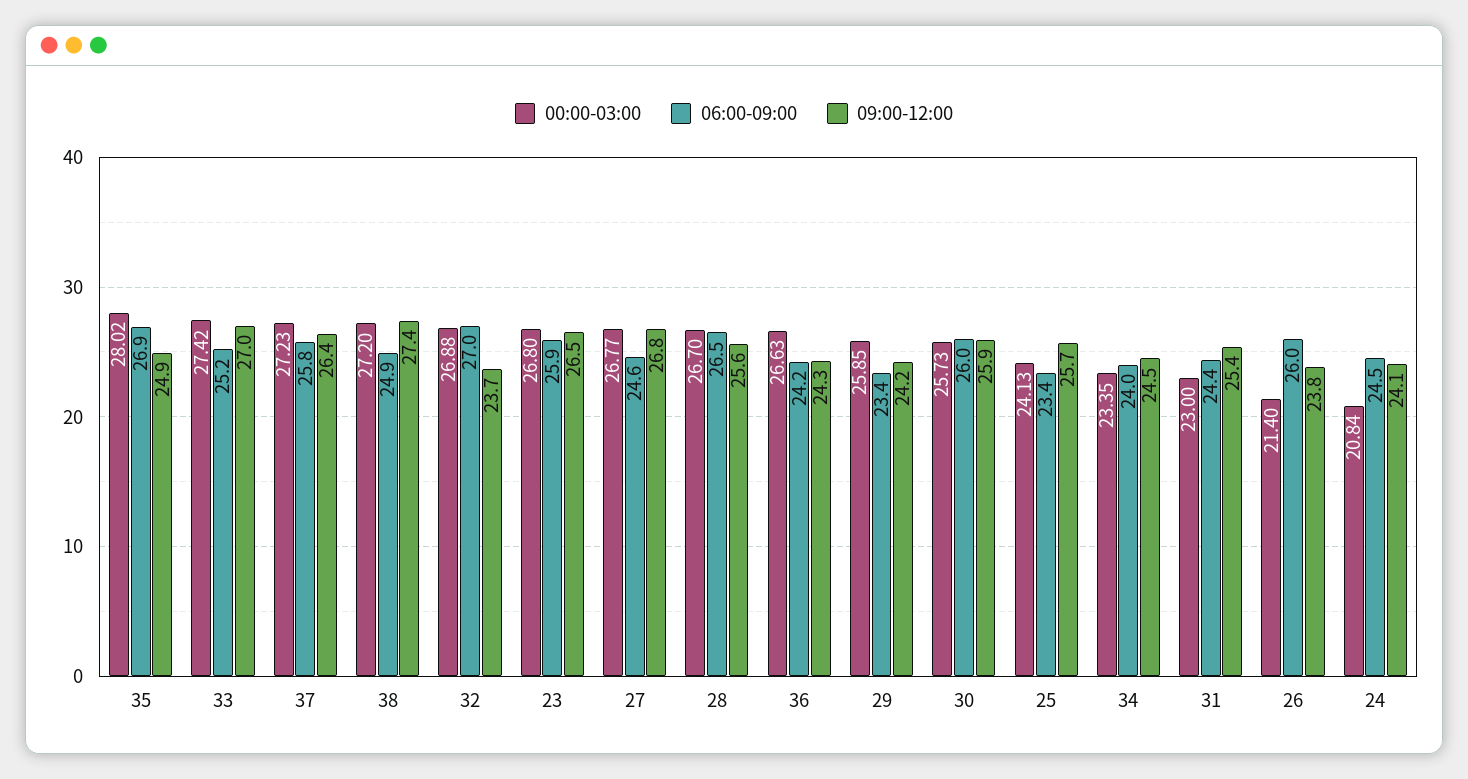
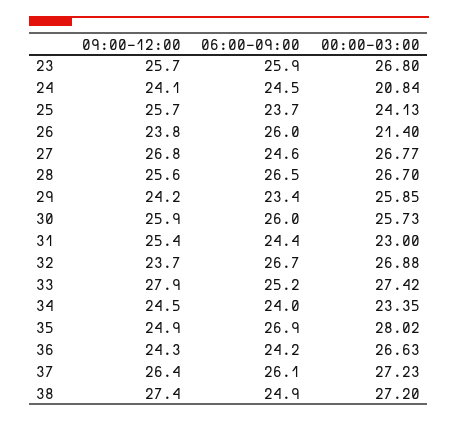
  {
    "00:00-03:00": {
      "35": 28.02,
      "33": 27.42,
      "37": 27.23,
      "38": 27.2,
      "32": 26.88,
      "23": 26.8,
      "27": 26.77,
      "28": 26.7,
      "36": 26.63,
      "29": 25.85,
      "30": 25.73,
      "25": 24.13,
      "34": 23.35,
      "31": 23,
      "26": 21.4,
      "24": 20.84
    },
    "06:00-09:00": {
      "35": 26.9,
      "33": 25.2,
-     "37": 25.8,
+     "37": 26.1,
      "38": 24.9,
-     "32": 27,
+     "32": 26.7,
      "23": 25.9,
      "27": 24.6,
      "28": 26.5,
      "36": 24.2,
      "29": 23.4,
      "30": 26,
-     "25": 23.4,
+     "25": 23.7,
      "34": 24,
      "31": 24.4,
      "26": 26,
      "24": 24.5
    },
    "09:00-12:00": {
      "35": 24.9,
-     "33": 27,
+     "33": 27.9,
      "37": 26.4,
      "38": 27.4,
      "32": 23.7,
-     "23": 26.5,
+     "23": 25.7,
      "27": 26.8,
      "28": 25.6,
      "36": 24.3,
      "29": 24.2,
      "30": 25.9,
      "25": 25.7,
      "34": 24.5,
      "31": 25.4,
      "26": 23.8,
      "24": 24.1
    }
  }

